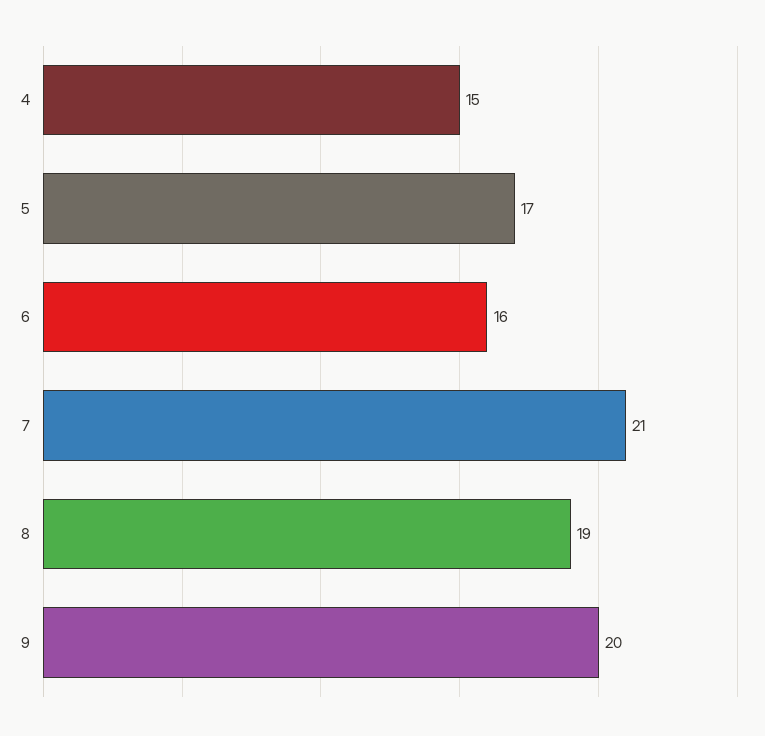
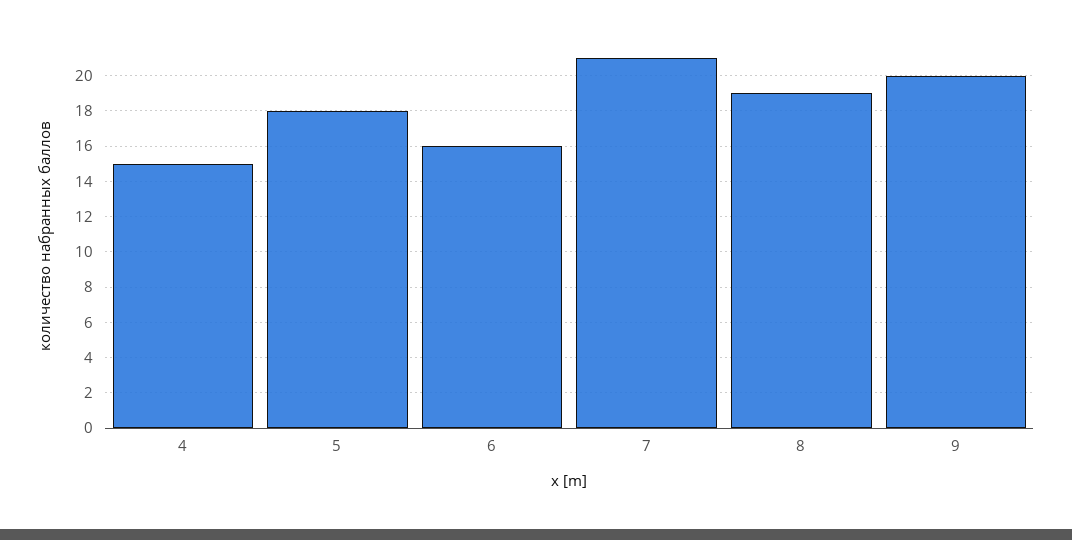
  {
    "4": 15,
-   "5": 17,
+   "5": 18,
    "6": 16,
    "7": 21,
    "8": 19,
    "9": 20
  }

